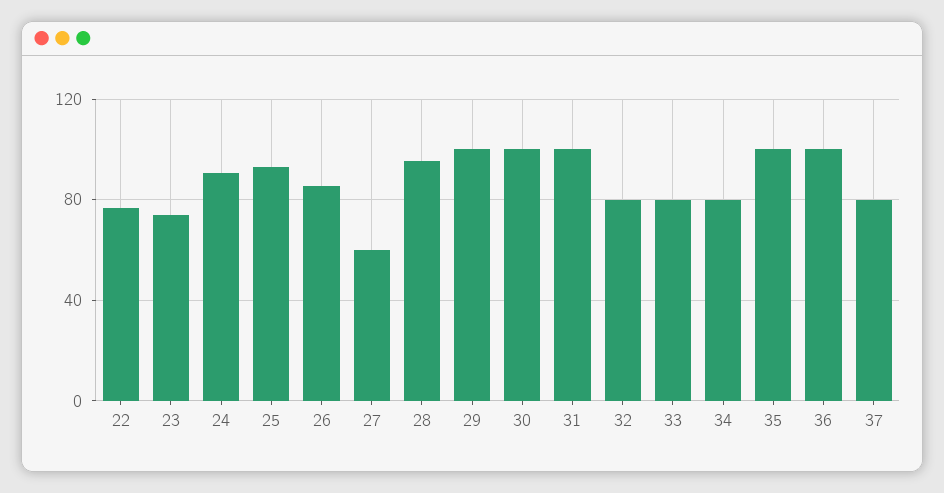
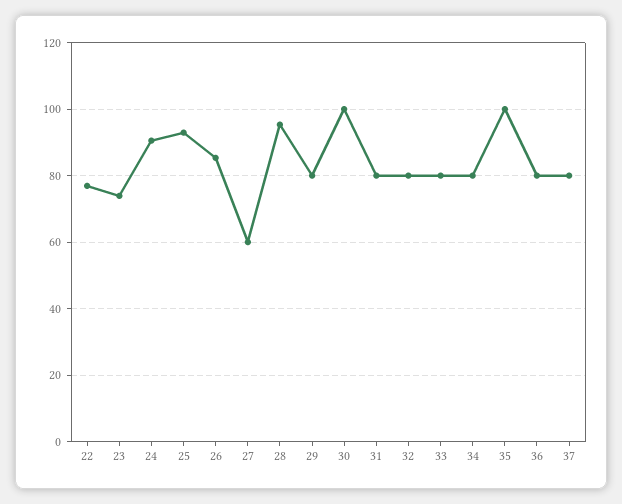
  {
    "22": 76,
    "23": 74,
    "24": 90,
    "25": 92,
    "26": 86,
    "27": 60,
    "28": 96,
-   "29": 100,
+   "29": 80,
    "30": 100,
-   "31": 100,
+   "31": 80,
    "32": 80,
    "33": 80,
    "34": 80,
    "35": 100,
-   "36": 100,
+   "36": 80,
    "37": 80
  }

